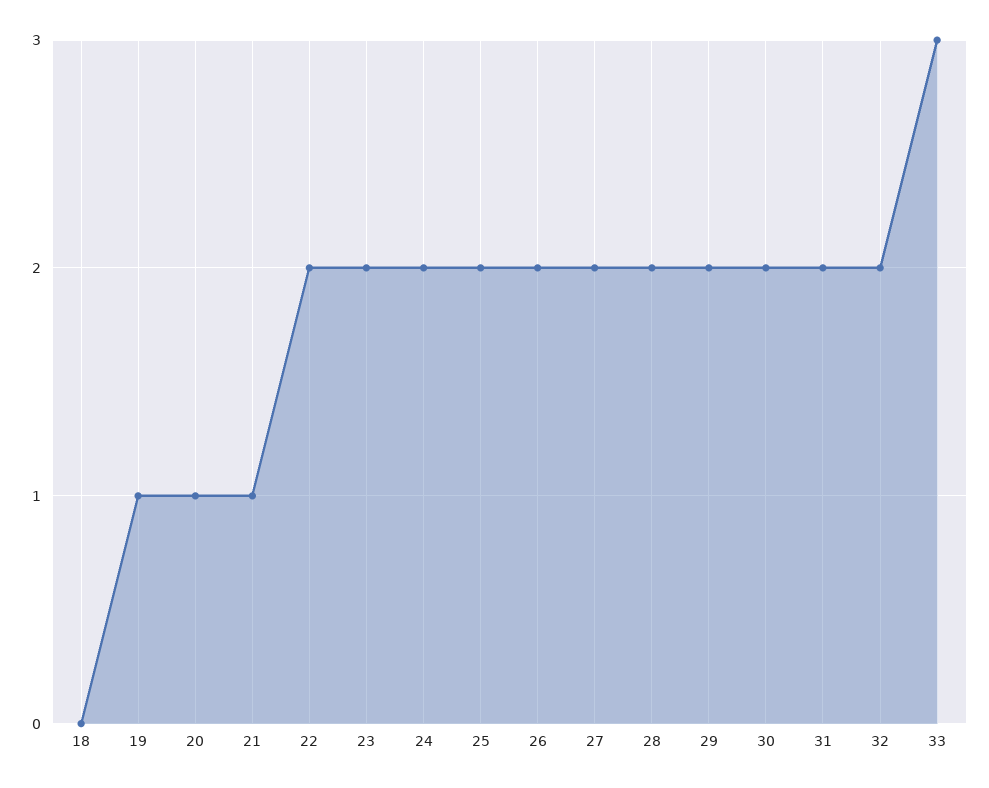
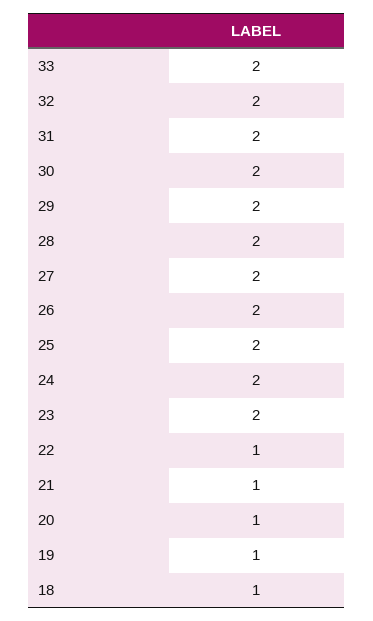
  {
-   "18": 0,
+   "18": 1,
    "19": 1,
    "20": 1,
    "21": 1,
-   "22": 2,
+   "22": 1,
    "23": 2,
    "24": 2,
    "25": 2,
    "26": 2,
    "27": 2,
    "28": 2,
    "29": 2,
    "30": 2,
    "31": 2,
    "32": 2,
-   "33": 3
+   "33": 2
  }

